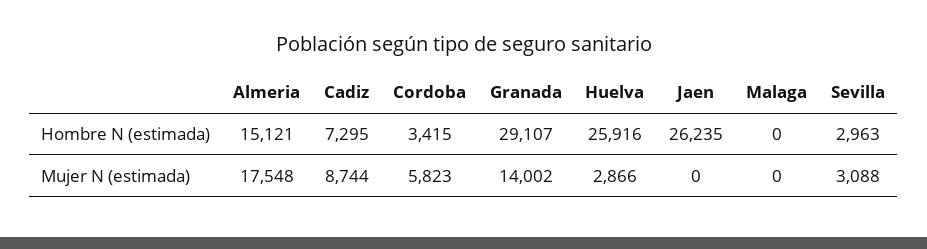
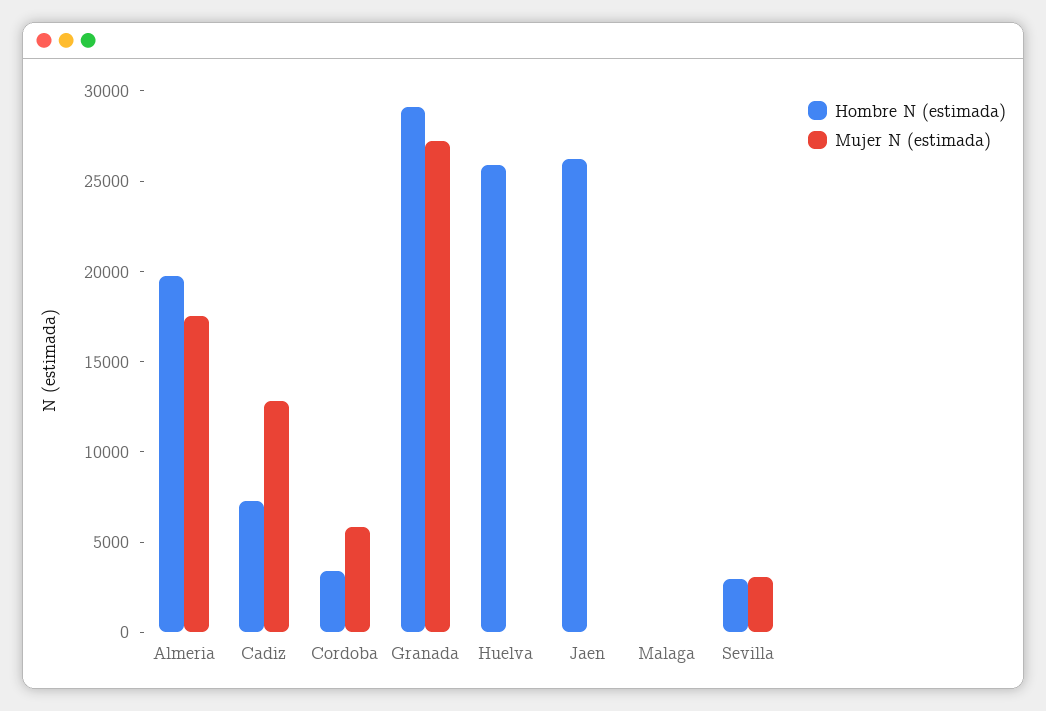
  {
    "Hombre N (estimada)": {
-     "Almeria": 15121,
+     "Almeria": 20000,
      "Cadiz": 7295,
      "Cordoba": 3415,
      "Granada": 29107,
      "Huelva": 25916,
      "Jaen": 26235,
      "Malaga": 0,
      "Sevilla": 2963
    },
    "Mujer N (estimada)": {
      "Almeria": 17548,
-     "Cadiz": 8744,
+     "Cadiz": 13000,
      "Cordoba": 5823,
-     "Granada": 14002,
+     "Granada": 27000,
-     "Huelva": 2866,
+     "Huelva": 0,
      "Jaen": 0,
      "Malaga": 0,
      "Sevilla": 3088
    }
  }

